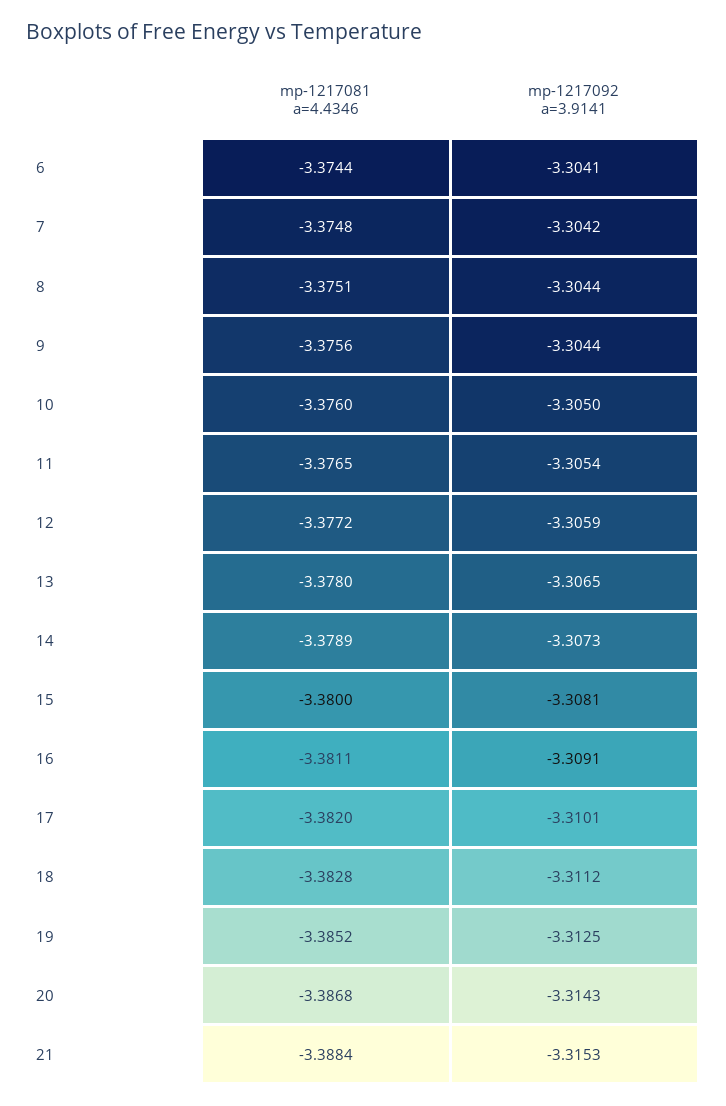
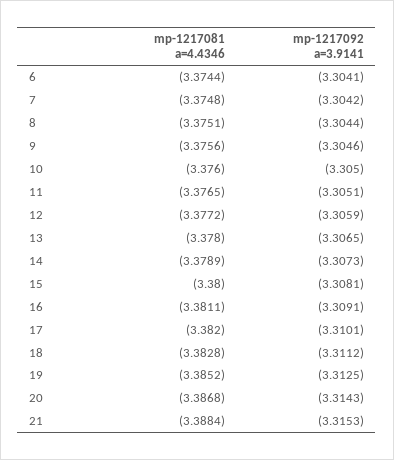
  {
    "mp-1217081 a=4.4346": {
      "6": -3.3744,
      "7": -3.3748,
      "8": -3.3751,
      "9": -3.3756,
      "10": -3.376,
      "11": -3.3765,
      "12": -3.3772,
      "13": -3.378,
      "14": -3.3789,
      "15": -3.38,
      "16": -3.3811,
      "17": -3.382,
      "18": -3.3828,
      "19": -3.3852,
      "20": -3.3868,
      "21": -3.3884
    },
    "mp-1217092 a=3.9141": {
      "6": -3.3041,
      "7": -3.3042,
      "8": -3.3044,
-     "9": -3.3044,
+     "9": -3.3046,
      "10": -3.305,
-     "11": -3.3054,
+     "11": -3.3051,
      "12": -3.3059,
      "13": -3.3065,
      "14": -3.3073,
      "15": -3.3081,
      "16": -3.3091,
      "17": -3.3101,
      "18": -3.3112,
      "19": -3.3125,
      "20": -3.3143,
      "21": -3.3153
    }
  }

